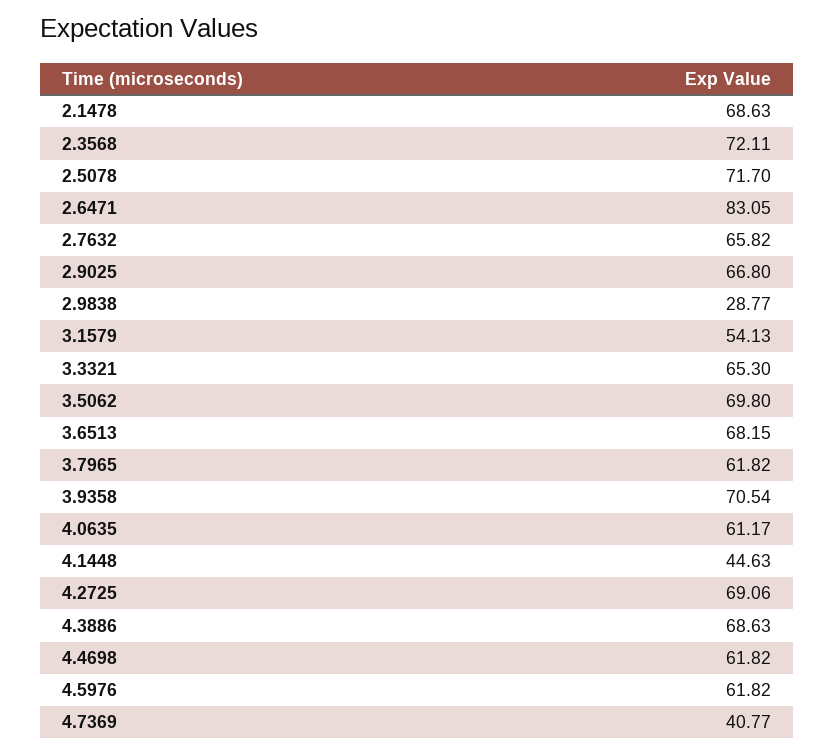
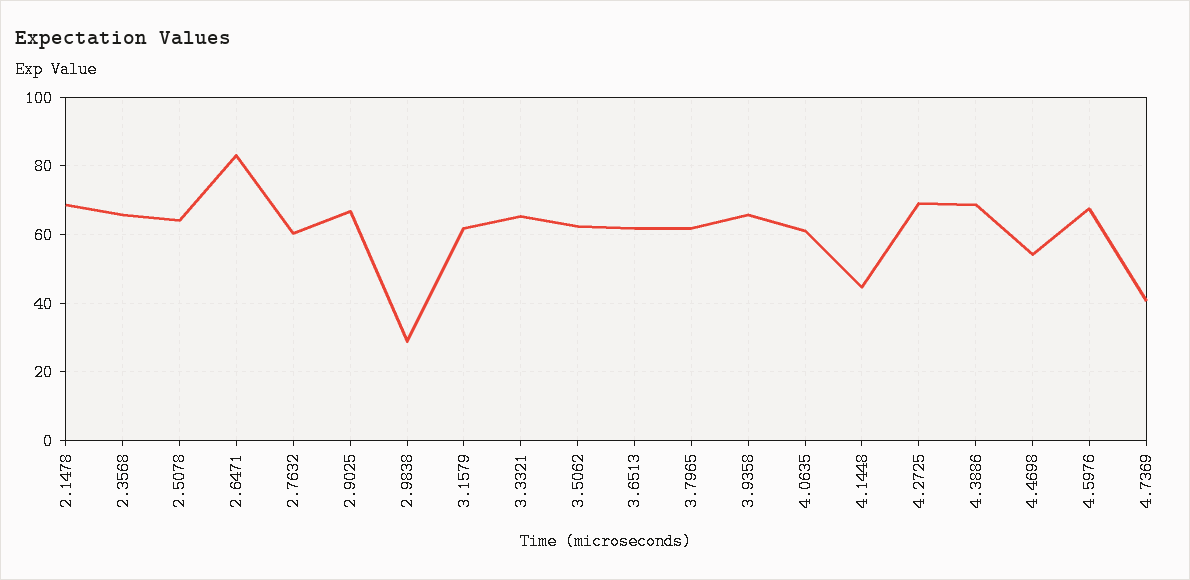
  {
    "2.1478": 68.63,
-   "2.3568": 72.11,
+   "2.3568": 66,
-   "2.5078": 71.7,
+   "2.5078": 64,
    "2.6471": 83.05,
-   "2.7632": 65.82,
+   "2.7632": 60,
    "2.9025": 66.8,
    "2.9838": 28.77,
-   "3.1579": 54.13,
+   "3.1579": 62,
    "3.3321": 65.3,
-   "3.5062": 69.8,
+   "3.5062": 62,
-   "3.6513": 68.15,
+   "3.6513": 62,
    "3.7965": 61.82,
-   "3.9358": 70.54,
+   "3.9358": 66,
    "4.0635": 61.17,
    "4.1448": 44.63,
    "4.2725": 69.06,
    "4.3886": 68.63,
-   "4.4698": 61.82,
+   "4.4698": 54,
-   "4.5976": 61.82,
+   "4.5976": 68,
    "4.7369": 40.77
  }

